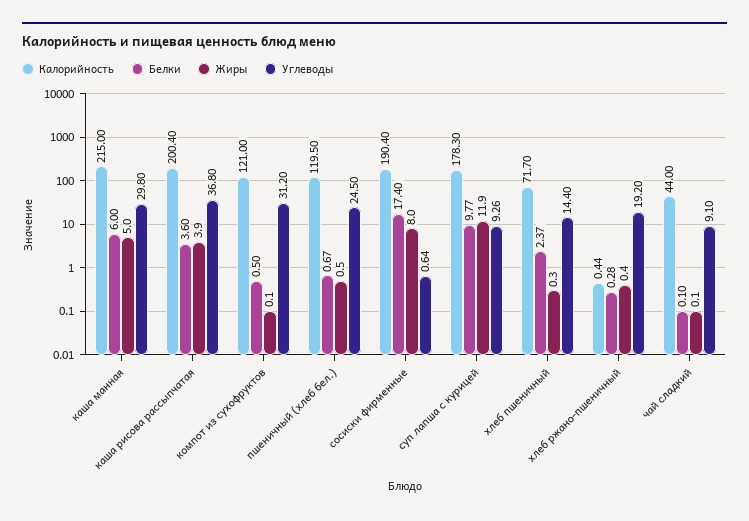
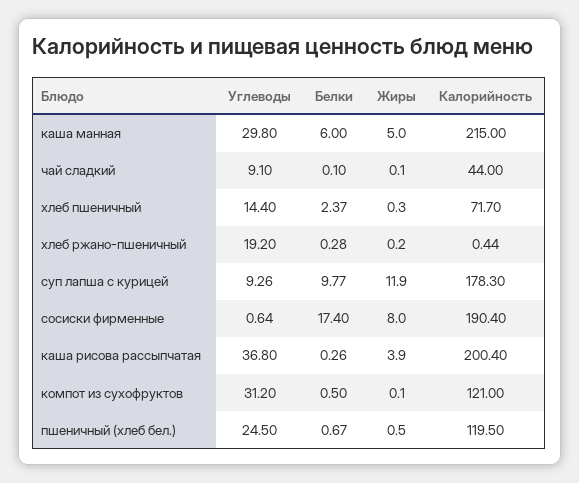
  {
    "Калорийность": {
      "каша манная": 215,
      "каша рисова рассыпчатая": 200.4,
      "компот из сухофруктов": 121,
      "пшеничный (хлеб бел.)": 119.5,
      "сосиски фирменные": 190.4,
      "суп лапша с курицей": 178.3,
      "хлеб пшеничный": 71.7,
      "хлеб ржано-пшеничный": 0.44,
      "чай сладкий": 44
    },
    "Белки": {
      "каша манная": 6,
-     "каша рисова рассыпчатая": 3.6,
+     "каша рисова рассыпчатая": 0.26,
      "компот из сухофруктов": 0.5,
      "пшеничный (хлеб бел.)": 0.67,
      "сосиски фирменные": 17.4,
      "суп лапша с курицей": 9.77,
      "хлеб пшеничный": 2.37,
      "хлеб ржано-пшеничный": 0.28,
      "чай сладкий": 0.1
    },
    "Жиры": {
      "каша манная": 5,
      "каша рисова рассыпчатая": 3.9,
      "компот из сухофруктов": 0.1,
      "пшеничный (хлеб бел.)": 0.5,
      "сосиски фирменные": 8,
      "суп лапша с курицей": 11.9,
      "хлеб пшеничный": 0.3,
-     "хлеб ржано-пшеничный": 0.4,
+     "хлеб ржано-пшеничный": 0.2,
      "чай сладкий": 0.1
    },
    "Углеводы": {
      "каша манная": 29.8,
      "каша рисова рассыпчатая": 36.8,
      "компот из сухофруктов": 31.2,
      "пшеничный (хлеб бел.)": 24.5,
      "сосиски фирменные": 0.64,
      "суп лапша с курицей": 9.26,
      "хлеб пшеничный": 14.4,
      "хлеб ржано-пшеничный": 19.2,
      "чай сладкий": 9.1
    }
  }

